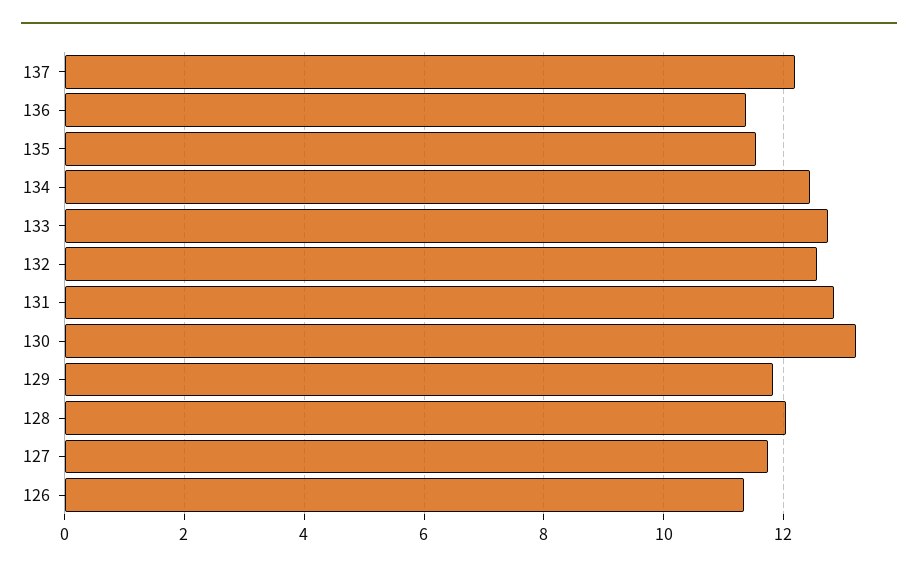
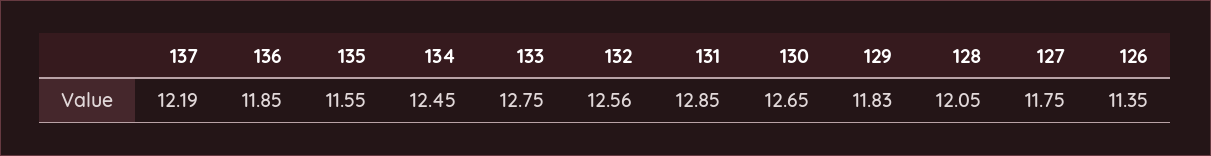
  {
    "137": 12.19,
-   "136": 11.4,
+   "136": 11.85,
    "135": 11.55,
    "134": 12.45,
    "133": 12.75,
    "132": 12.56,
    "131": 12.85,
-   "130": 13.2,
+   "130": 12.65,
    "129": 11.83,
    "128": 12.05,
    "127": 11.75,
    "126": 11.35
  }

